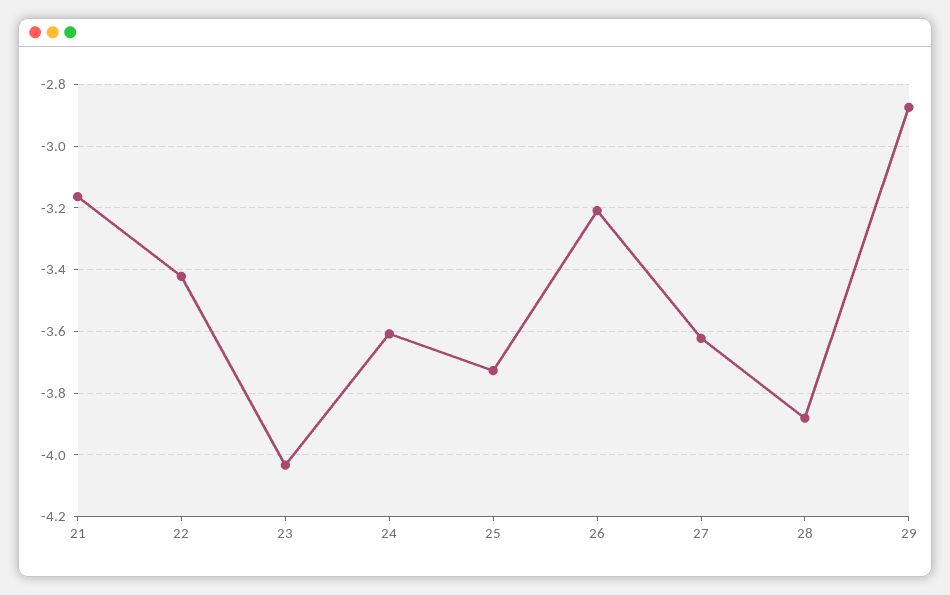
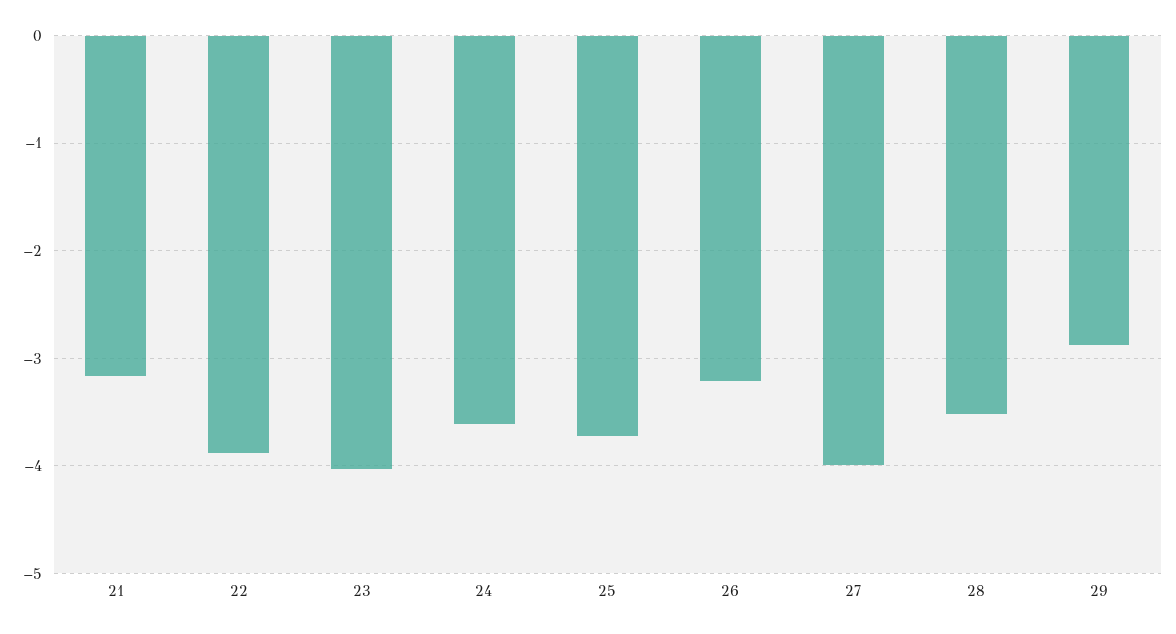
  {
    "21": -3.16,
-   "22": -3.42,
+   "22": -3.9,
    "23": -4.04,
    "24": -3.6,
    "25": -3.72,
    "26": -3.2,
-   "27": -3.62,
+   "27": -4,
-   "28": -3.88,
+   "28": -3.5,
    "29": -2.88
  }

